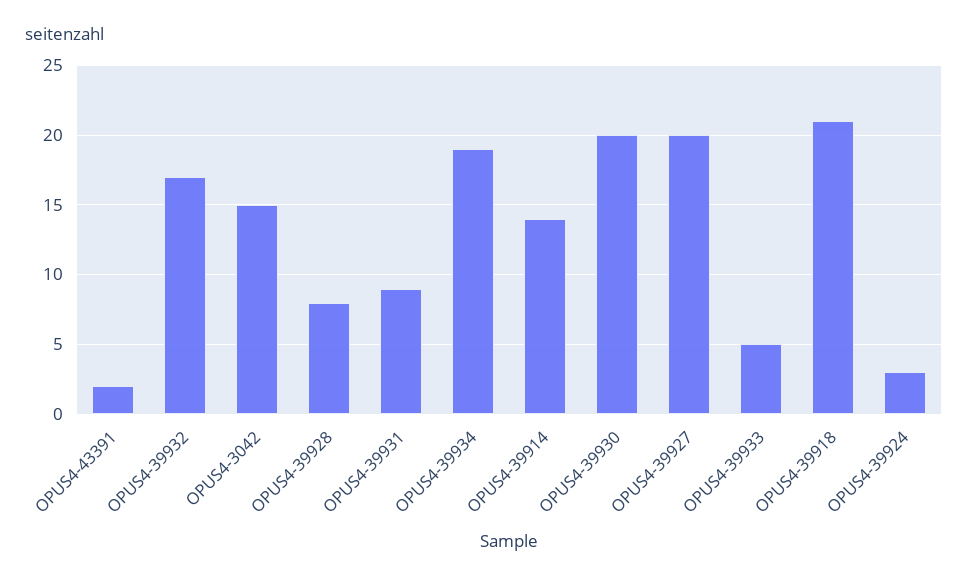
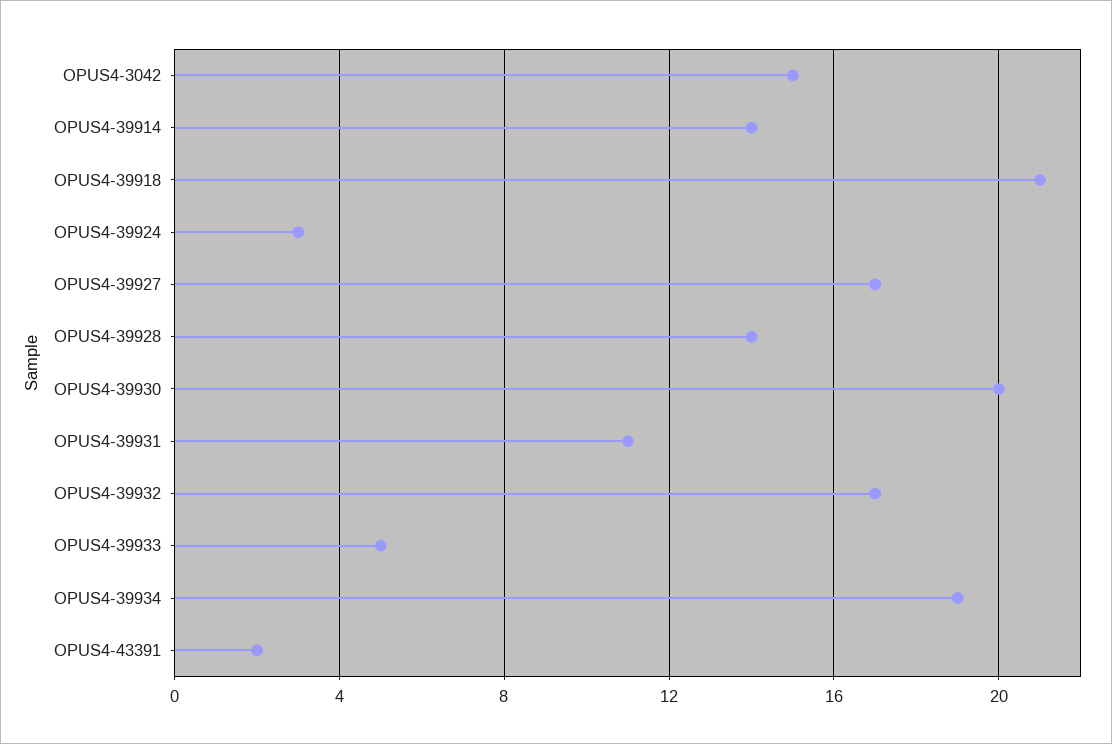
  {
    "OPUS4-43391": 2,
    "OPUS4-39932": 17,
    "OPUS4-3042": 15,
-   "OPUS4-39928": 8,
+   "OPUS4-39928": 14,
-   "OPUS4-39931": 9,
+   "OPUS4-39931": 11,
    "OPUS4-39934": 19,
    "OPUS4-39914": 14,
    "OPUS4-39930": 20,
-   "OPUS4-39927": 20,
+   "OPUS4-39927": 17,
    "OPUS4-39933": 5,
    "OPUS4-39918": 21,
    "OPUS4-39924": 3
  }

